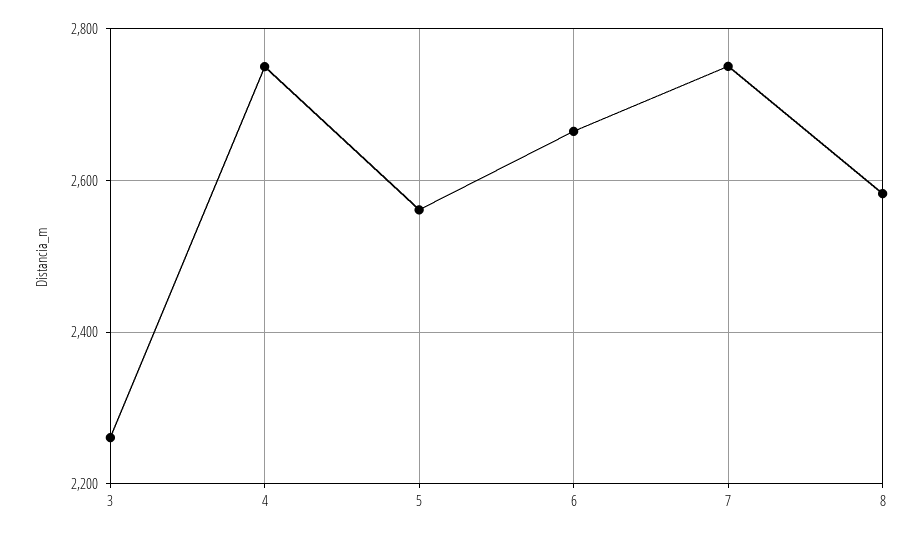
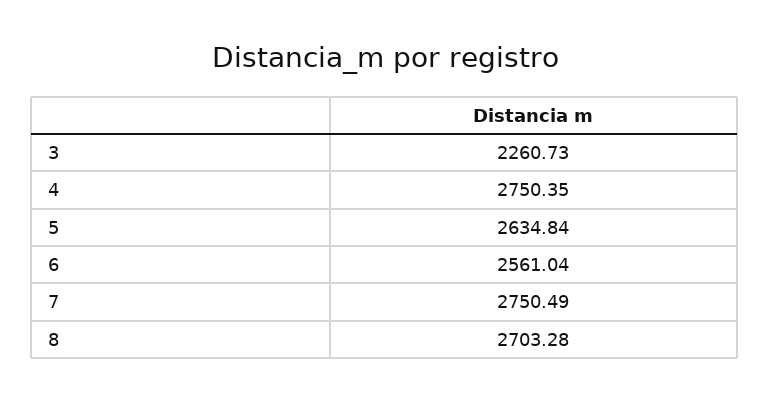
  {
    "3": 2260.73,
    "4": 2750.35,
-   "5": 2560,
+   "5": 2634.84,
-   "6": 2660,
+   "6": 2561.04,
    "7": 2750.49,
-   "8": 2580
+   "8": 2703.28
  }

